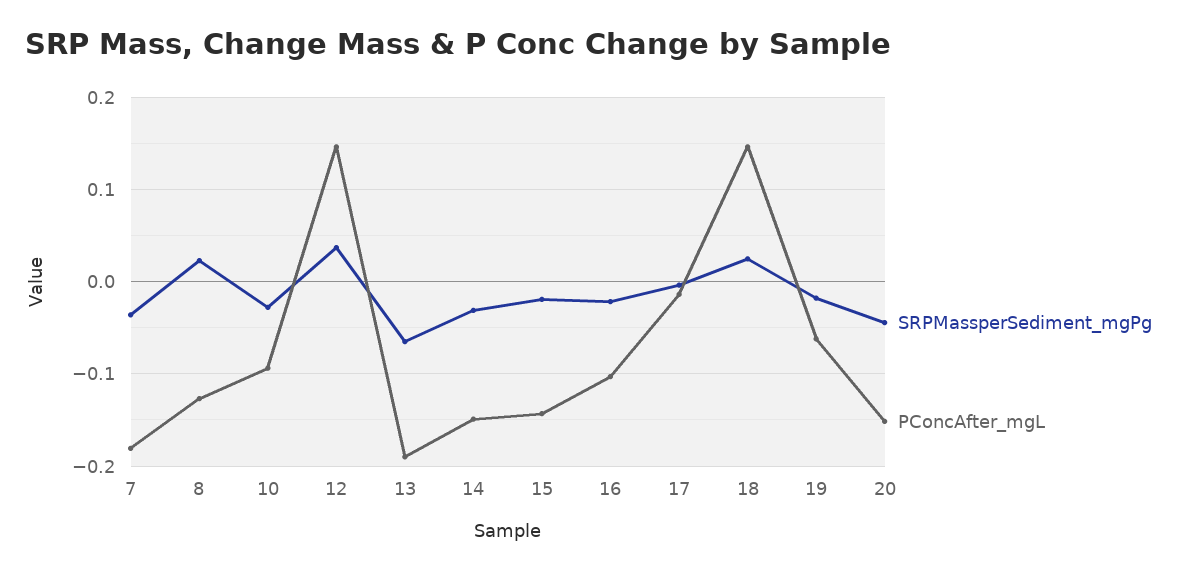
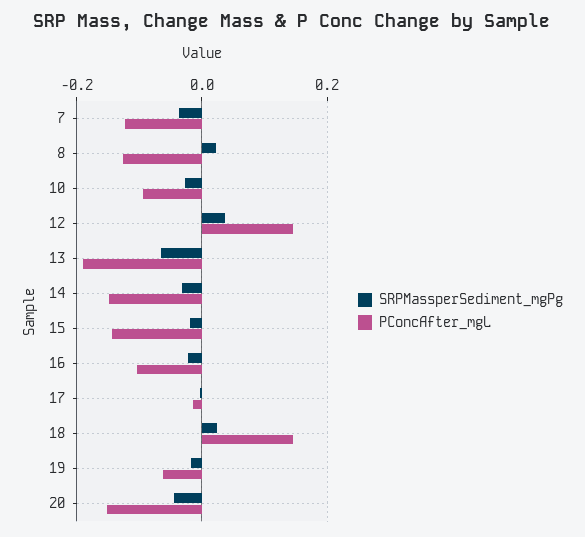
  {
    "SRPMassperSediment_mgPg": {
      "7": -0.04,
      "8": 0.02,
      "10": -0.03,
      "12": 0.04,
      "13": -0.07,
      "14": -0.03,
      "15": -0.02,
      "16": -0.02,
      "17": 0,
      "18": 0.02,
      "19": -0.02,
      "20": -0.04
    },
    "PConcAfter_mgL": {
-     "7": -0.18,
+     "7": -0.12,
      "8": -0.13,
      "10": -0.09,
      "12": 0.15,
      "13": -0.19,
      "14": -0.15,
      "15": -0.14,
      "16": -0.1,
      "17": -0.01,
      "18": 0.15,
      "19": -0.06,
      "20": -0.15
    }
  }

